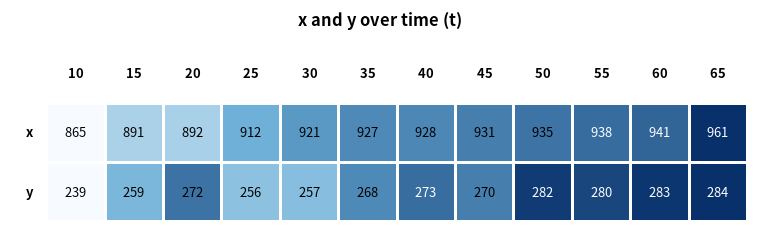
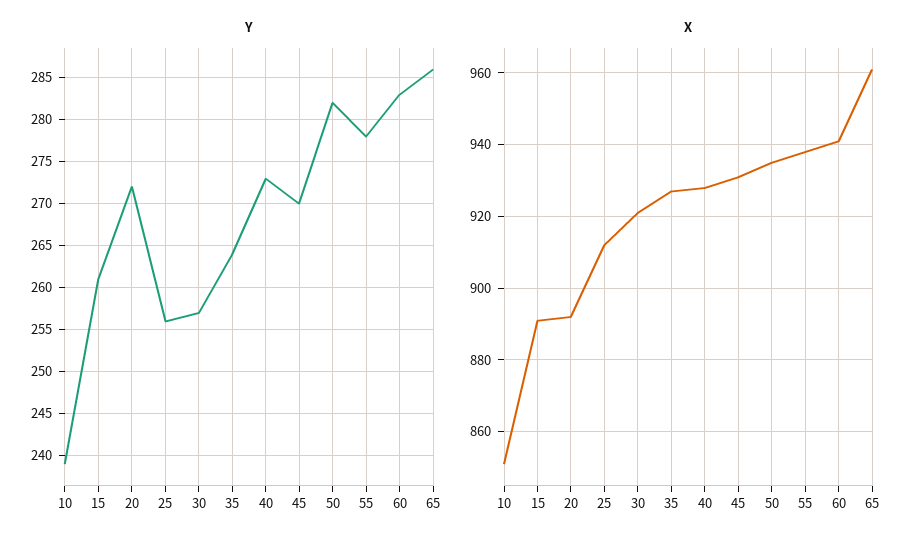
  {
    "x": {
-     "10": 865,
+     "10": 850,
      "15": 891,
      "20": 892,
      "25": 912,
      "30": 921,
      "35": 927,
      "40": 928,
      "45": 931,
      "50": 935,
      "55": 938,
      "60": 941,
      "65": 961
    },
    "y": {
      "10": 239,
-     "15": 259,
+     "15": 261,
      "20": 272,
      "25": 256,
      "30": 257,
-     "35": 268,
+     "35": 264,
      "40": 273,
      "45": 270,
      "50": 282,
-     "55": 280,
+     "55": 278,
      "60": 283,
-     "65": 284
+     "65": 286
    }
  }

